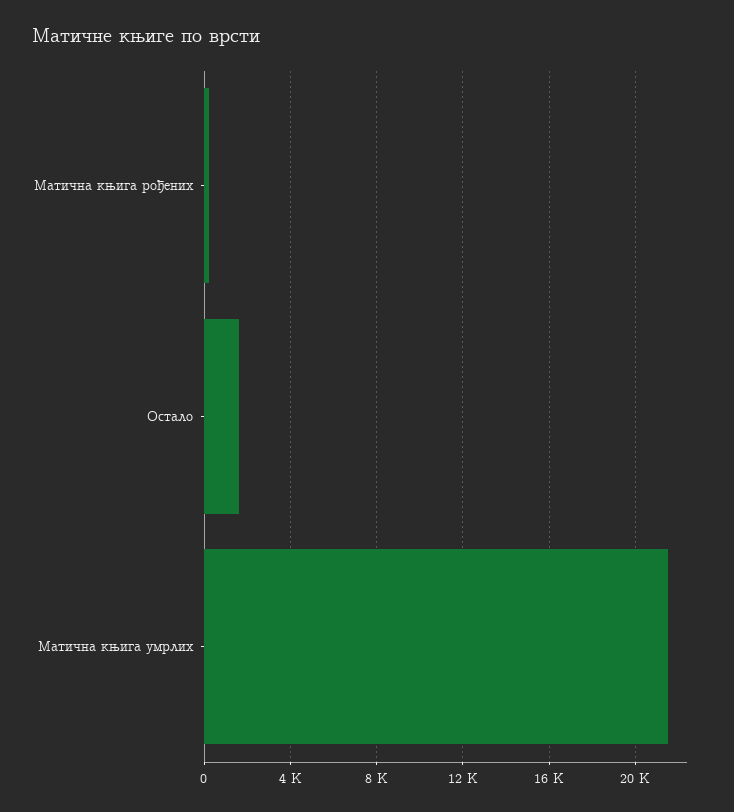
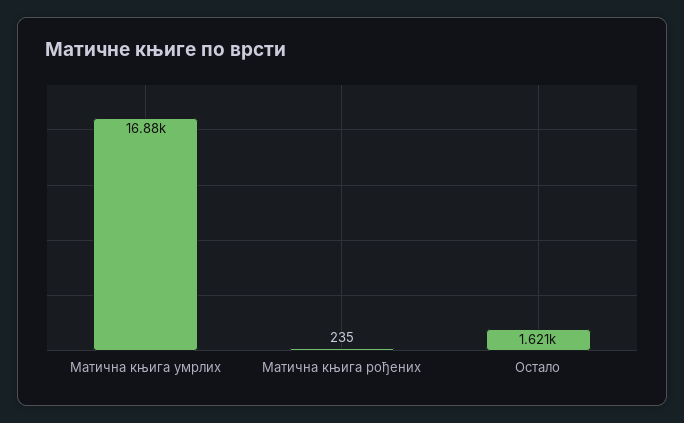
  {
    "Матична књига рођених": 235,
    "Остало": 1621,
-   "Матична књига умрлих": 21500
+   "Матична књига умрлих": 16880
  }

